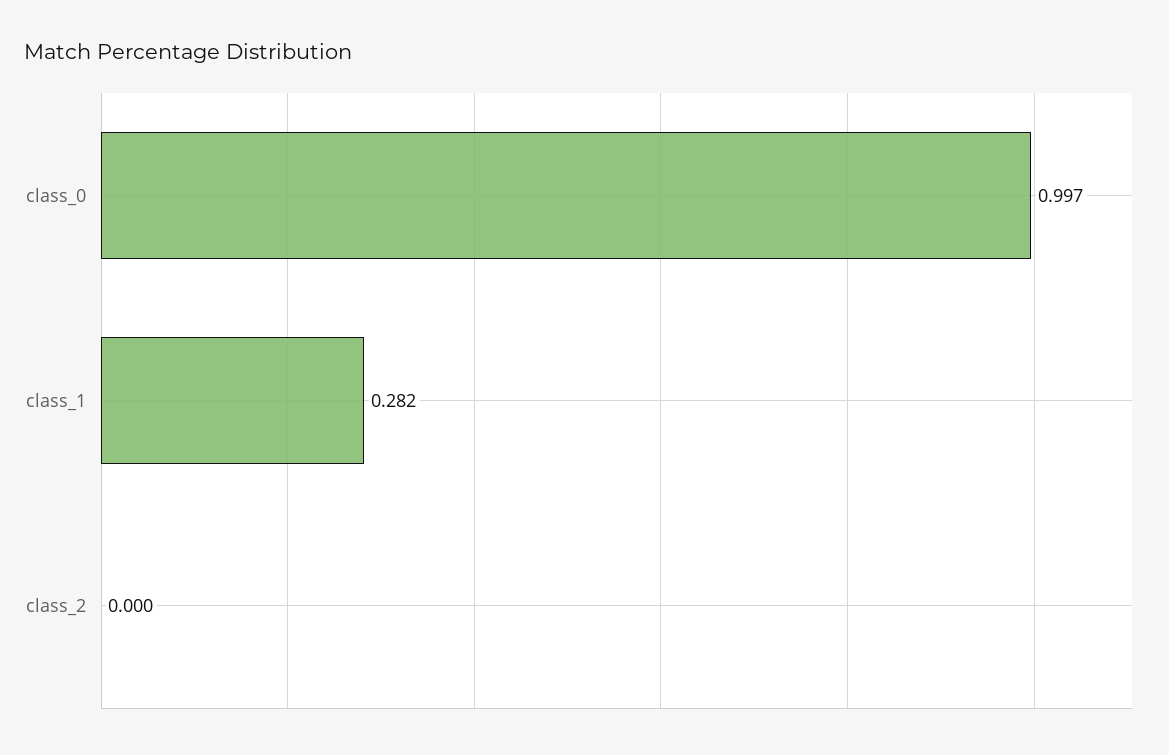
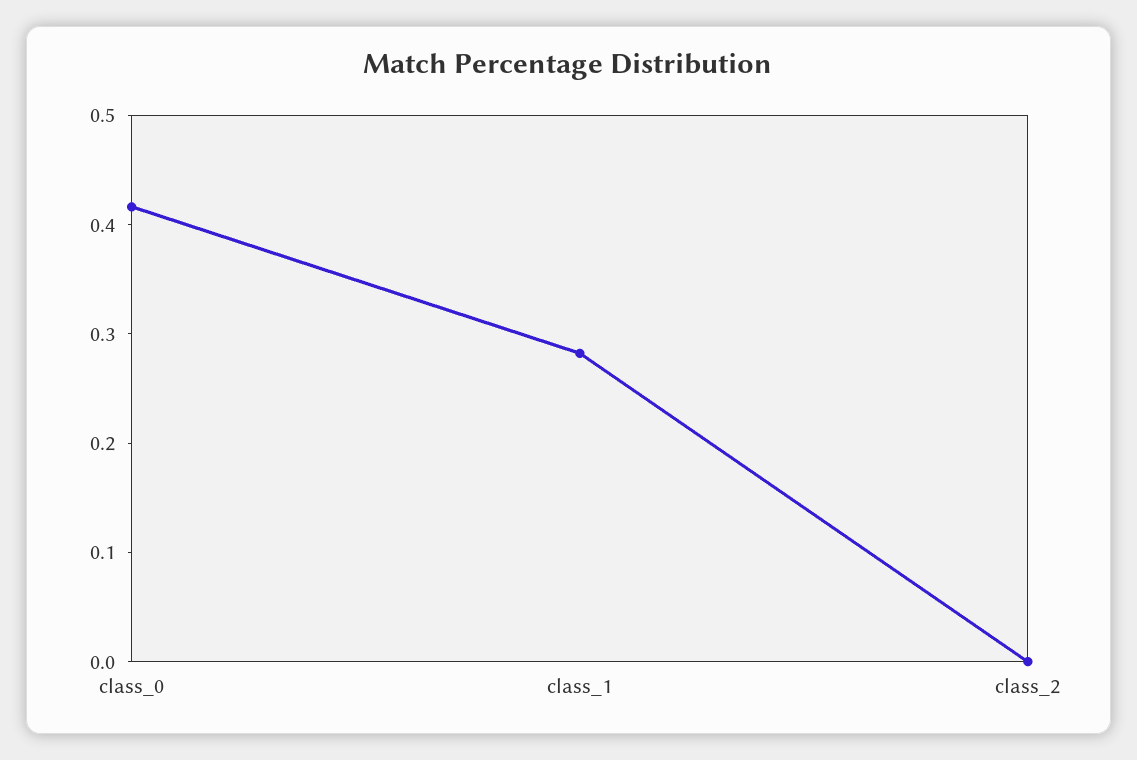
  {
-   "class_0": 0.997,
+   "class_0": 0.42,
    "class_1": 0.282,
    "class_2": 0
  }

